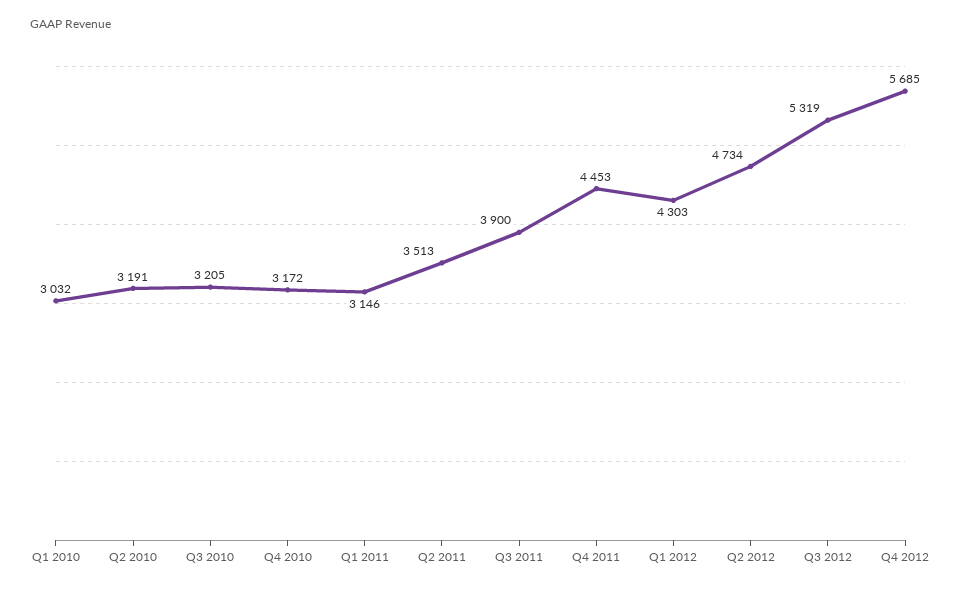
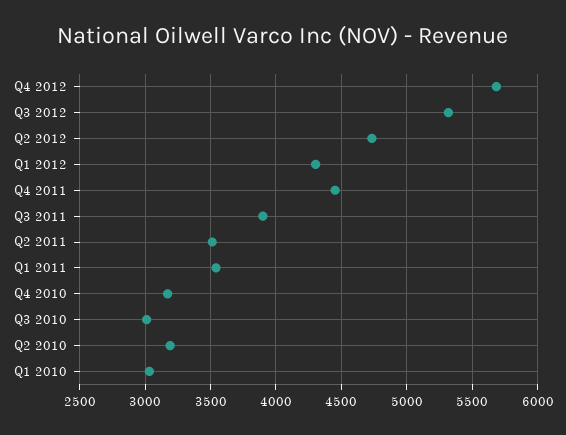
  {
    "Q1 2010": 3032,
    "Q2 2010": 3191,
-   "Q3 2010": 3205,
+   "Q3 2010": 3000,
    "Q4 2010": 3172,
-   "Q1 2011": 3146,
+   "Q1 2011": 3550,
    "Q2 2011": 3513,
    "Q3 2011": 3900,
    "Q4 2011": 4453,
    "Q1 2012": 4303,
    "Q2 2012": 4734,
    "Q3 2012": 5319,
    "Q4 2012": 5685
  }

